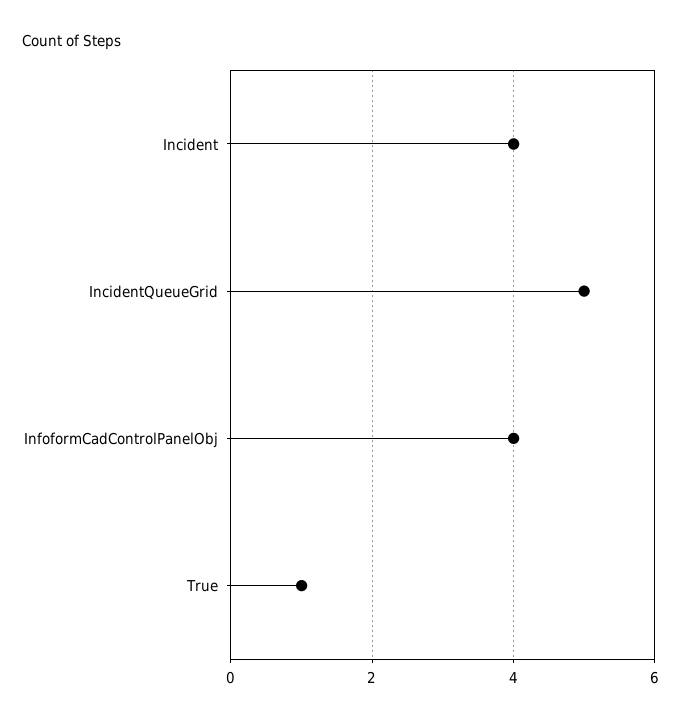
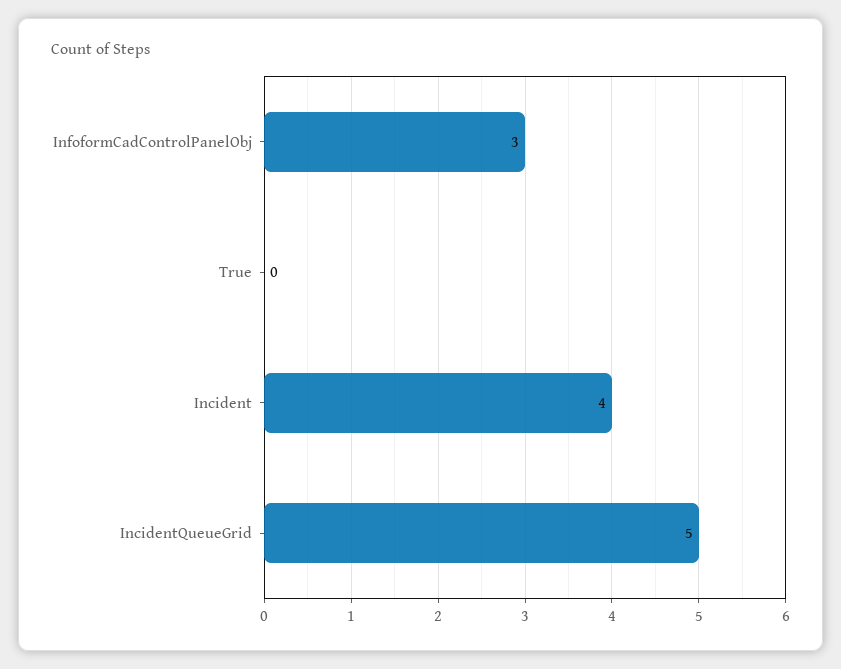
  {
    "Incident": 4,
    "IncidentQueueGrid": 5,
-   "InfoformCadControlPanelObj": 4,
+   "InfoformCadControlPanelObj": 3,
-   "True": 1
+   "True": 0
  }

